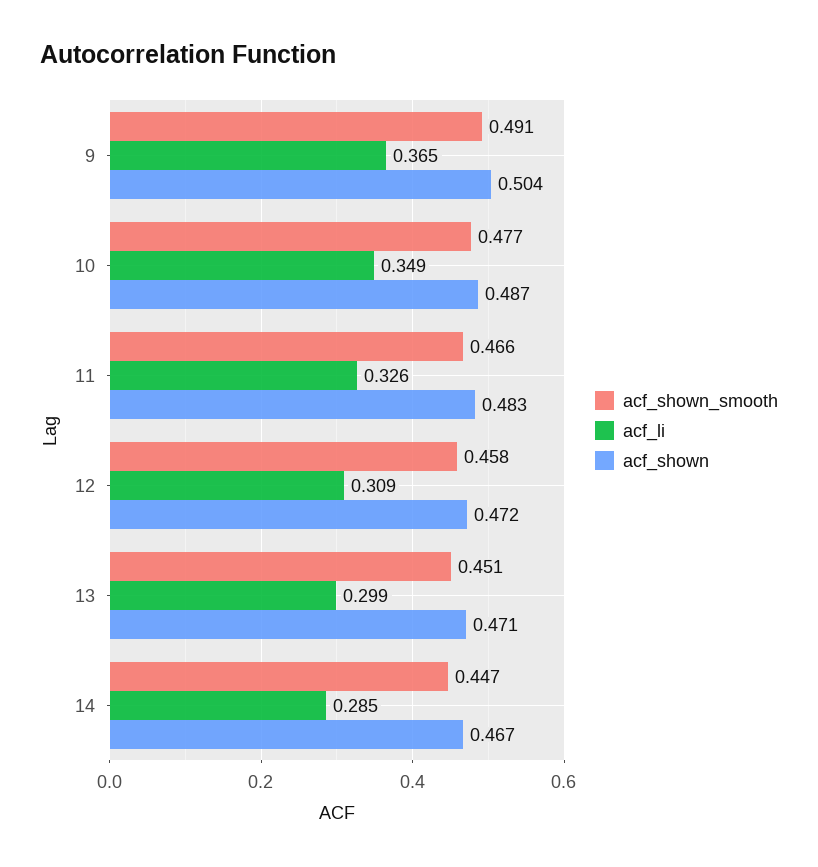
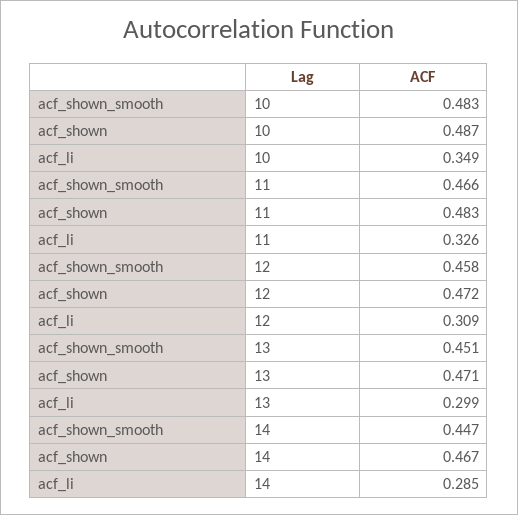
  {
    "acf_shown_smooth": {
-     "9": 0.491,
-     "10": 0.477,
+     "10": 0.483,
      "11": 0.466,
      "12": 0.458,
      "13": 0.451,
      "14": 0.447
    },
    "acf_li": {
-     "9": 0.365,
      "10": 0.349,
      "11": 0.326,
      "12": 0.309,
      "13": 0.299,
      "14": 0.285
    },
    "acf_shown": {
-     "9": 0.504,
      "10": 0.487,
      "11": 0.483,
      "12": 0.472,
      "13": 0.471,
      "14": 0.467
    }
  }

